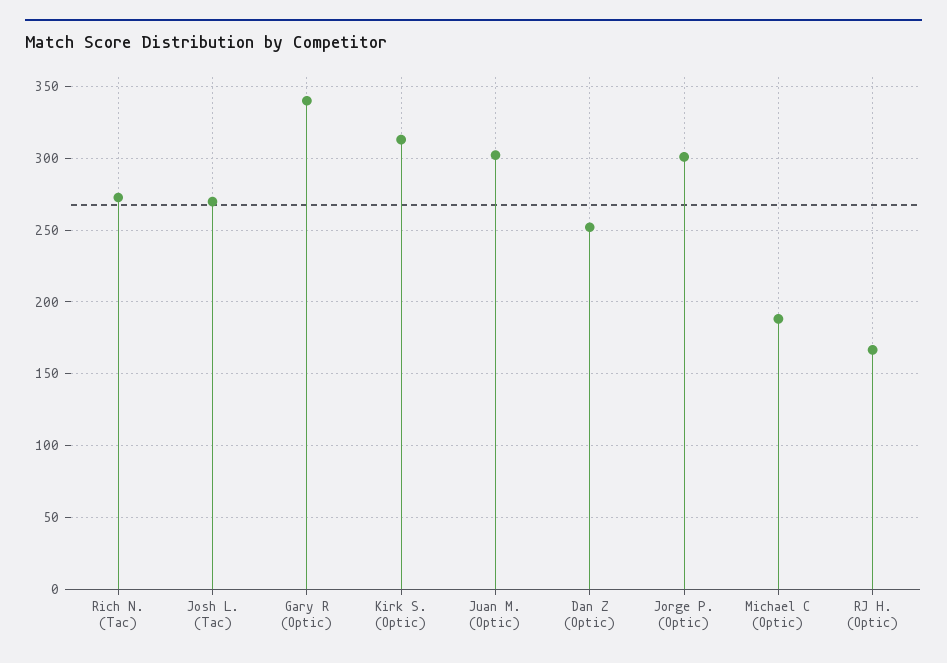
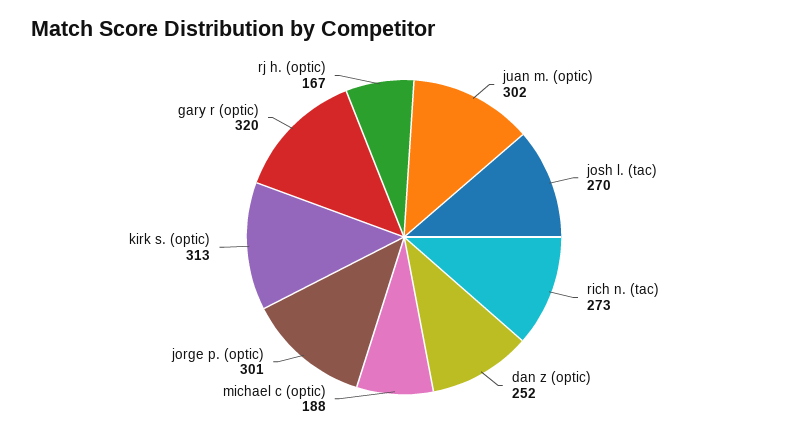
  {
    "Rich N. (Tac)": 273,
    "Josh L. (Tac)": 270,
-   "Gary R (Optic)": 340,
+   "Gary R (Optic)": 320,
    "Kirk S. (Optic)": 313,
    "Juan M. (Optic)": 302,
    "Dan Z (Optic)": 252,
    "Jorge P. (Optic)": 301,
    "Michael C (Optic)": 188,
    "RJ H. (Optic)": 167
  }

